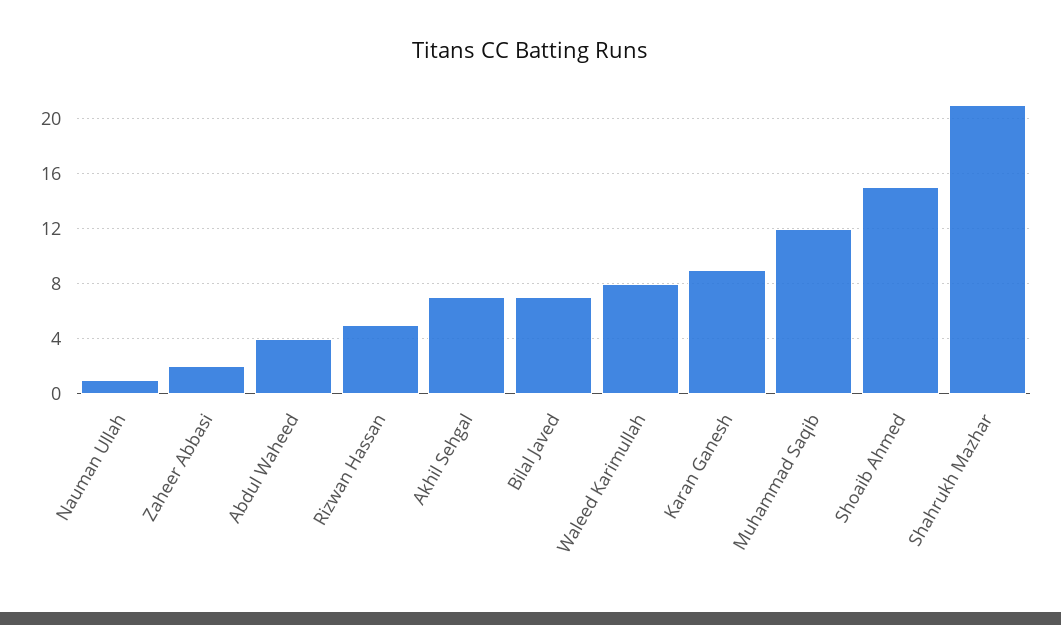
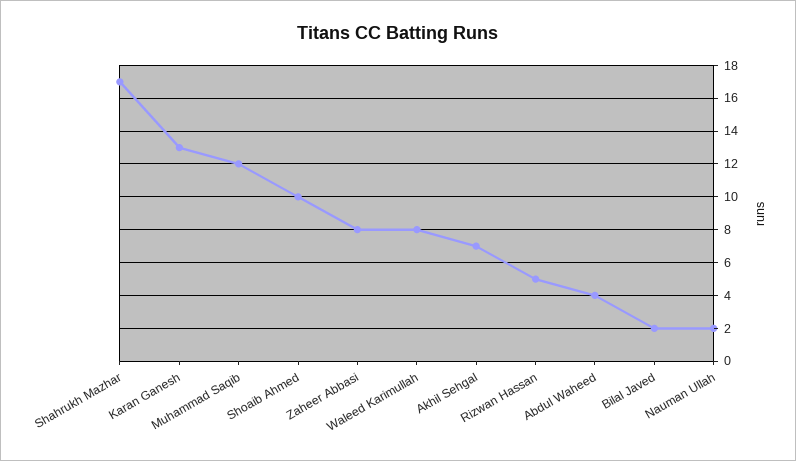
  {
-   "Nauman Ullah": 1,
+   "Nauman Ullah": 2,
-   "Zaheer Abbasi": 2,
+   "Zaheer Abbasi": 8,
    "Abdul Waheed": 4,
    "Rizwan Hassan": 5,
    "Akhil Sehgal": 7,
-   "Bilal Javed": 7,
+   "Bilal Javed": 2,
    "Waleed Karimullah": 8,
-   "Karan Ganesh": 9,
+   "Karan Ganesh": 13,
    "Muhammad Saqib": 12,
-   "Shoaib Ahmed": 15,
+   "Shoaib Ahmed": 10,
-   "Shahrukh Mazhar": 21
+   "Shahrukh Mazhar": 17
  }

